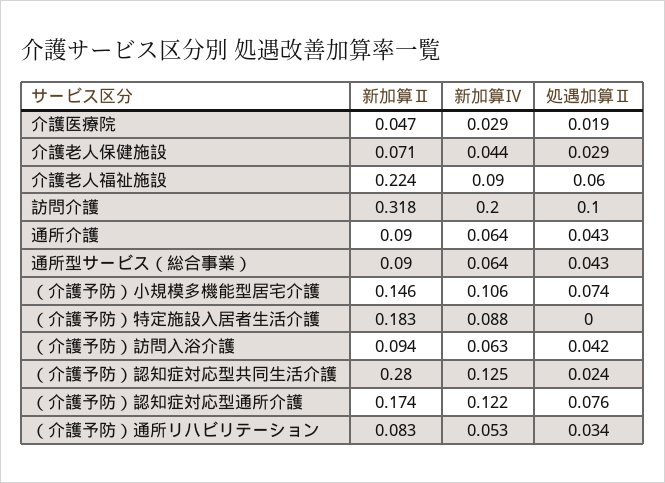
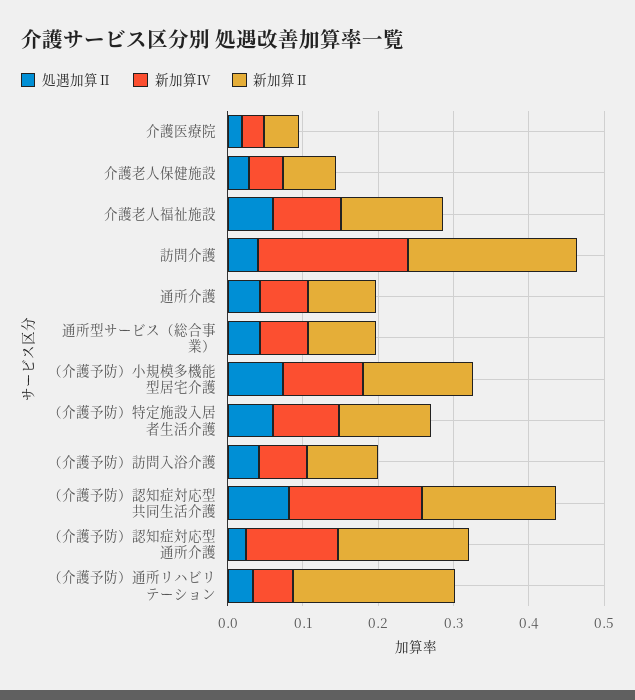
  {
    "新加算Ⅱ": {
      "介護医療院": 0.047,
      "介護老人保健施設": 0.071,
-     "介護老人福祉施設": 0.224,
+     "介護老人福祉施設": 0.14,
-     "訪問介護": 0.318,
+     "訪問介護": 0.22,
      "通所介護": 0.09,
      "通所型サービス（総合事業）": 0.09,
      "（介護予防）小規模多機能型居宅介護": 0.146,
-     "（介護予防）特定施設入居者生活介護": 0.183,
+     "（介護予防）特定施設入居者生活介護": 0.12,
      "（介護予防）訪問入浴介護": 0.094,
-     "（介護予防）認知症対応型共同生活介護": 0.28,
+     "（介護予防）認知症対応型共同生活介護": 0.18,
      "（介護予防）認知症対応型通所介護": 0.174,
-     "（介護予防）通所リハビリテーション": 0.083
+     "（介護予防）通所リハビリテーション": 0.22
    },
    "新加算Ⅳ": {
      "介護医療院": 0.029,
      "介護老人保健施設": 0.044,
      "介護老人福祉施設": 0.09,
      "訪問介護": 0.2,
      "通所介護": 0.064,
      "通所型サービス（総合事業）": 0.064,
      "（介護予防）小規模多機能型居宅介護": 0.106,
      "（介護予防）特定施設入居者生活介護": 0.088,
      "（介護予防）訪問入浴介護": 0.063,
-     "（介護予防）認知症対応型共同生活介護": 0.125,
+     "（介護予防）認知症対応型共同生活介護": 0.18,
      "（介護予防）認知症対応型通所介護": 0.122,
      "（介護予防）通所リハビリテーション": 0.053
    },
    "処遇加算Ⅱ": {
      "介護医療院": 0.019,
      "介護老人保健施設": 0.029,
      "介護老人福祉施設": 0.06,
-     "訪問介護": 0.1,
+     "訪問介護": 0.04,
      "通所介護": 0.043,
      "通所型サービス（総合事業）": 0.043,
      "（介護予防）小規模多機能型居宅介護": 0.074,
-     "（介護予防）特定施設入居者生活介護": 0,
+     "（介護予防）特定施設入居者生活介護": 0.06,
      "（介護予防）訪問入浴介護": 0.042,
-     "（介護予防）認知症対応型共同生活介護": 0.024,
+     "（介護予防）認知症対応型共同生活介護": 0.08,
-     "（介護予防）認知症対応型通所介護": 0.076,
+     "（介護予防）認知症対応型通所介護": 0.02,
      "（介護予防）通所リハビリテーション": 0.034
    }
  }

